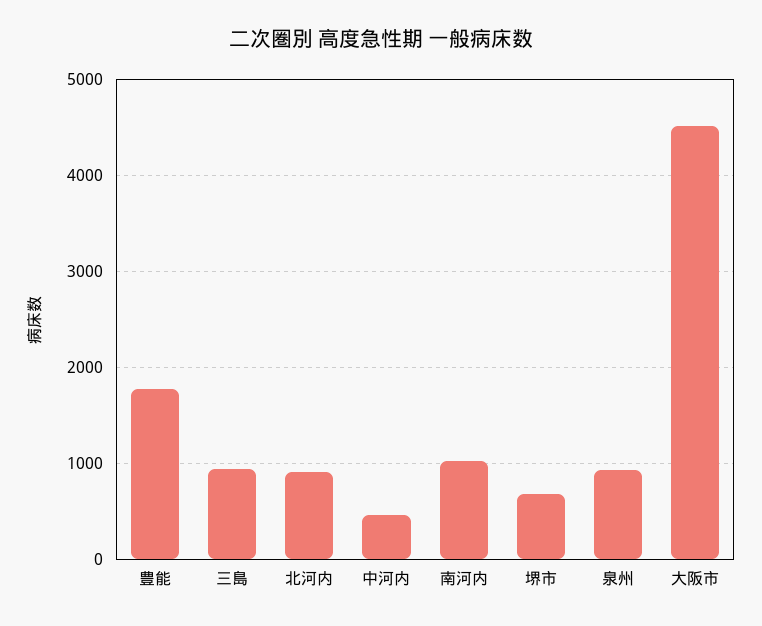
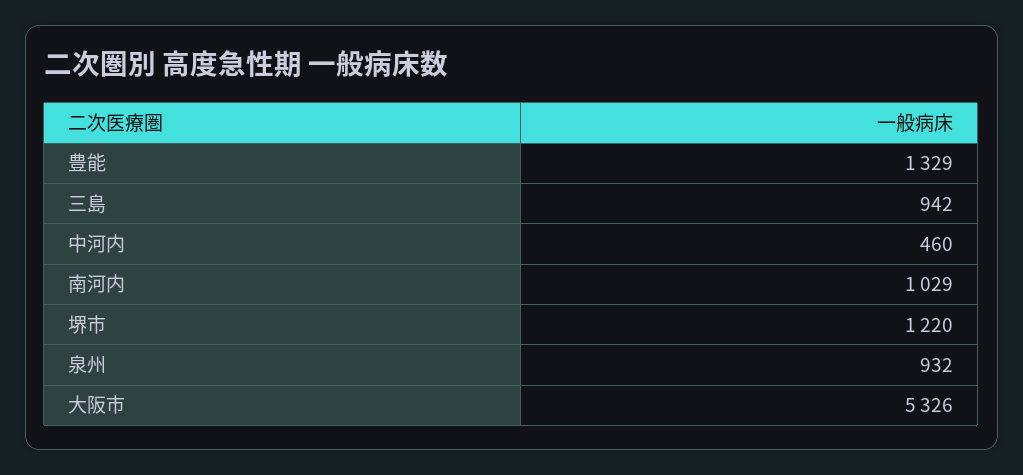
  {
-   "豊能": 1800,
+   "豊能": 1329,
    "三島": 942,
-   "北河内": 900,
    "中河内": 460,
    "南河内": 1029,
-   "堺市": 700,
+   "堺市": 1220,
    "泉州": 932,
-   "大阪市": 4500
+   "大阪市": 5326
  }

